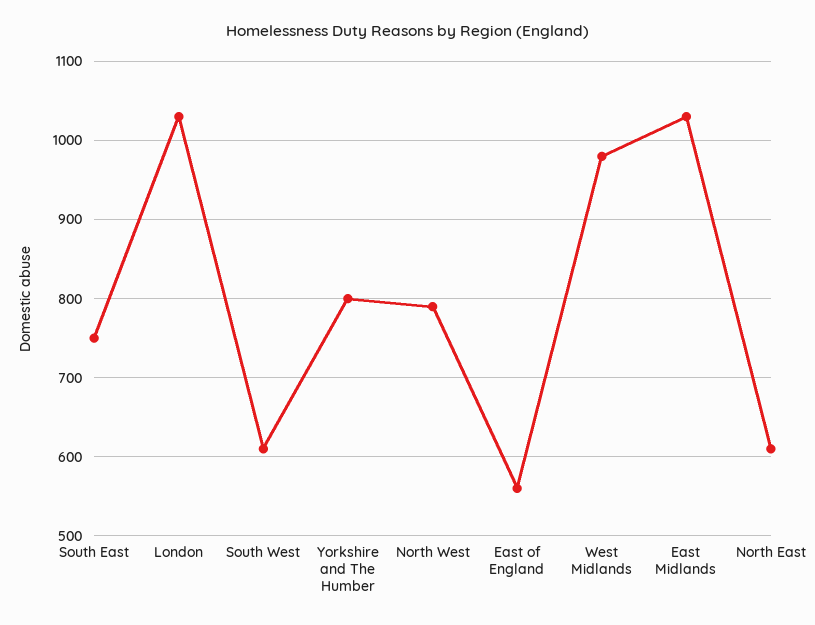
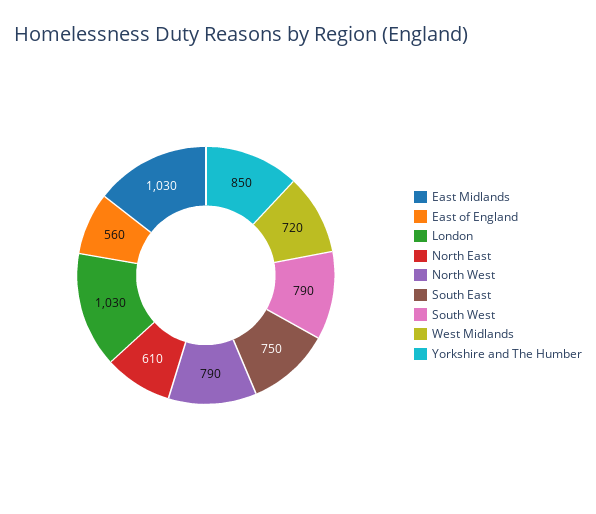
  {
    "South East": 750,
    "London": 1030,
-   "South West": 610,
+   "South West": 790,
-   "Yorkshire and The Humber": 800,
+   "Yorkshire and The Humber": 850,
    "North West": 790,
    "East of England": 560,
-   "West Midlands": 980,
+   "West Midlands": 720,
    "East Midlands": 1030,
    "North East": 610
  }

